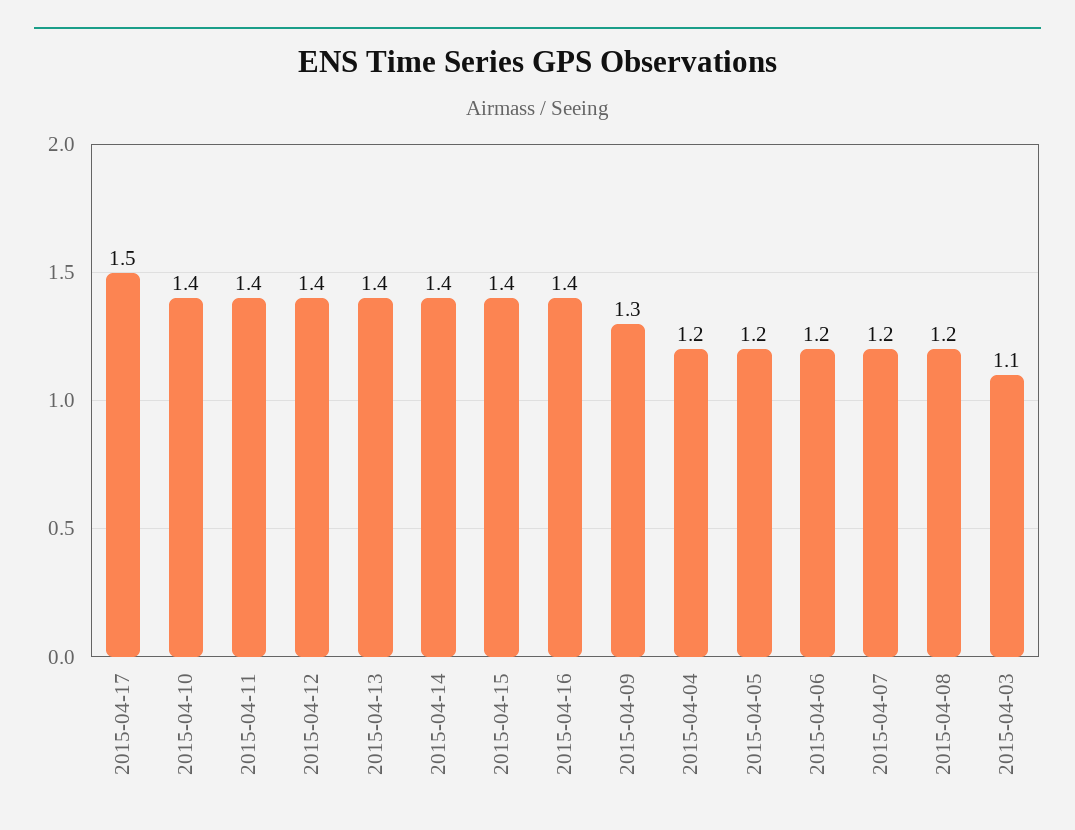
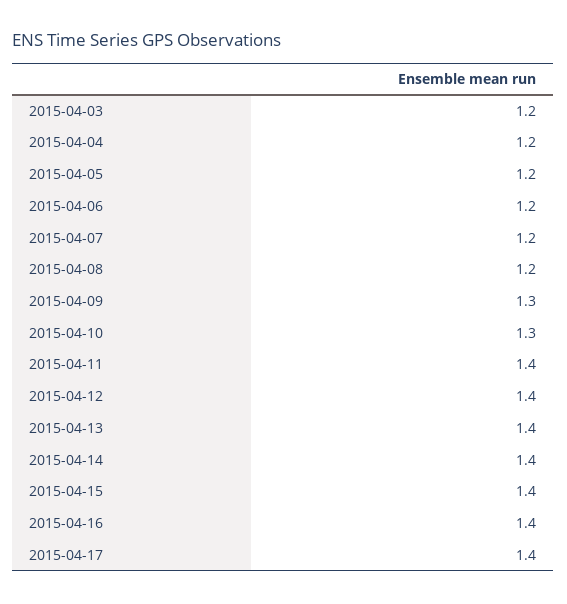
  {
-   "2015-04-17": 1.5,
+   "2015-04-17": 1.4,
-   "2015-04-10": 1.4,
+   "2015-04-10": 1.3,
    "2015-04-11": 1.4,
    "2015-04-12": 1.4,
    "2015-04-13": 1.4,
    "2015-04-14": 1.4,
    "2015-04-15": 1.4,
    "2015-04-16": 1.4,
    "2015-04-09": 1.3,
    "2015-04-04": 1.2,
    "2015-04-05": 1.2,
    "2015-04-06": 1.2,
    "2015-04-07": 1.2,
    "2015-04-08": 1.2,
-   "2015-04-03": 1.1
+   "2015-04-03": 1.2
  }

